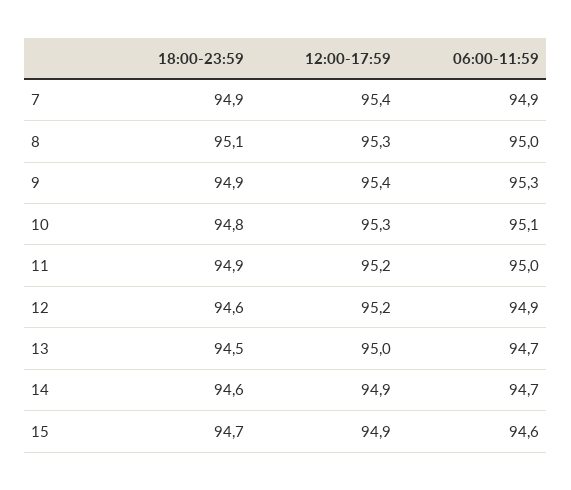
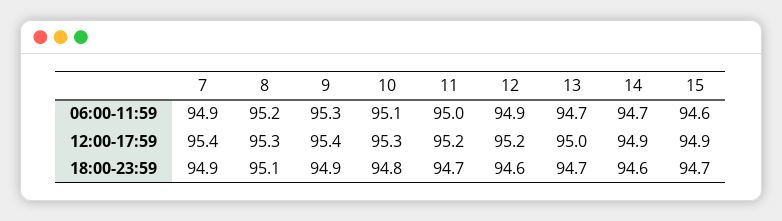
  {
    "18:00-23:59": {
      "7": 94.9,
      "8": 95.1,
      "9": 94.9,
      "10": 94.8,
-     "11": 94.9,
+     "11": 94.7,
      "12": 94.6,
-     "13": 94.5,
+     "13": 94.7,
      "14": 94.6,
      "15": 94.7
    },
    "12:00-17:59": {
      "7": 95.4,
      "8": 95.3,
      "9": 95.4,
      "10": 95.3,
      "11": 95.2,
      "12": 95.2,
      "13": 95,
      "14": 94.9,
      "15": 94.9
    },
    "06:00-11:59": {
      "7": 94.9,
-     "8": 95,
+     "8": 95.2,
      "9": 95.3,
      "10": 95.1,
      "11": 95,
      "12": 94.9,
      "13": 94.7,
      "14": 94.7,
      "15": 94.6
    }
  }

